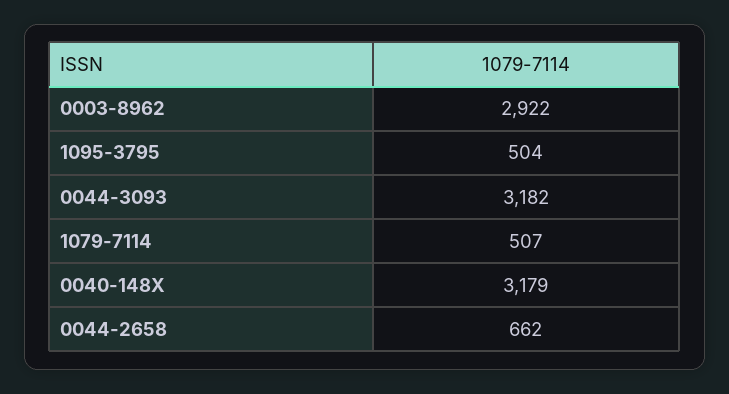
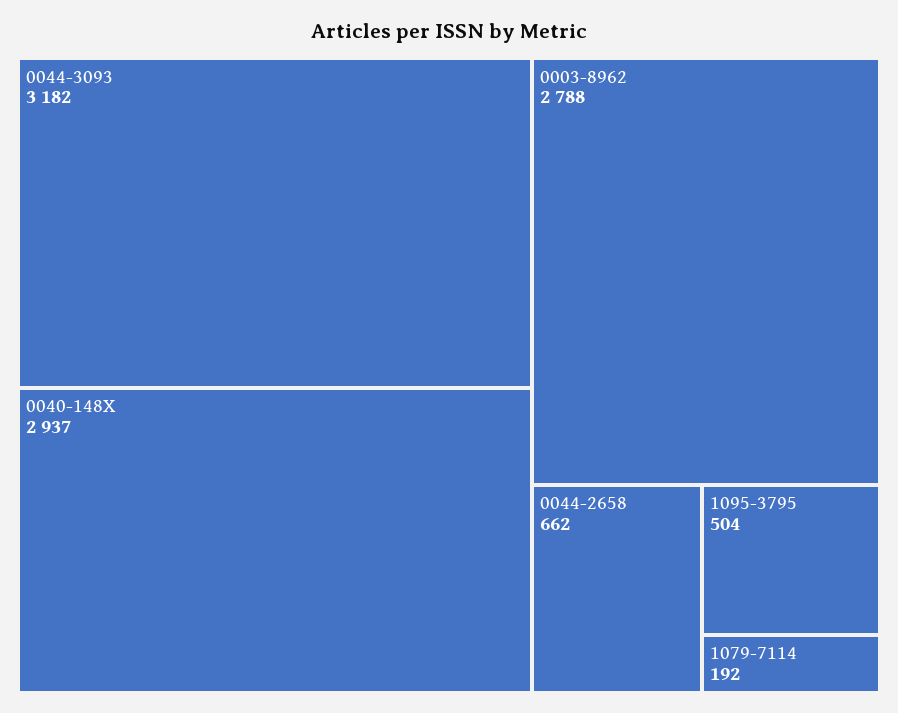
  {
-   "0003-8962": 2922,
+   "0003-8962": 2788,
    "1095-3795": 504,
    "0044-3093": 3182,
-   "1079-7114": 507,
+   "1079-7114": 192,
-   "0040-148X": 3179,
+   "0040-148X": 2937,
    "0044-2658": 662
  }

